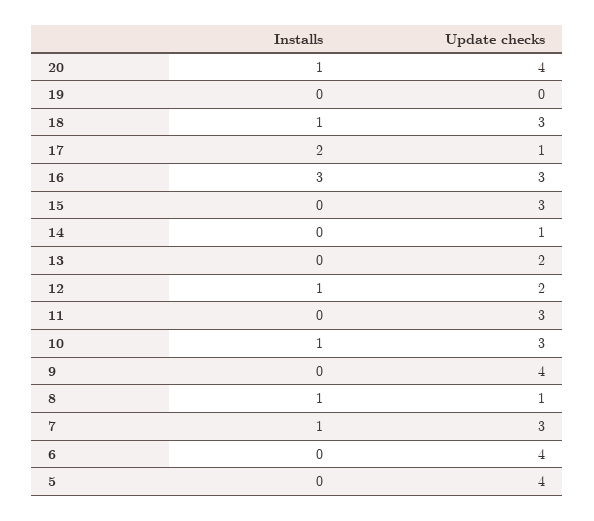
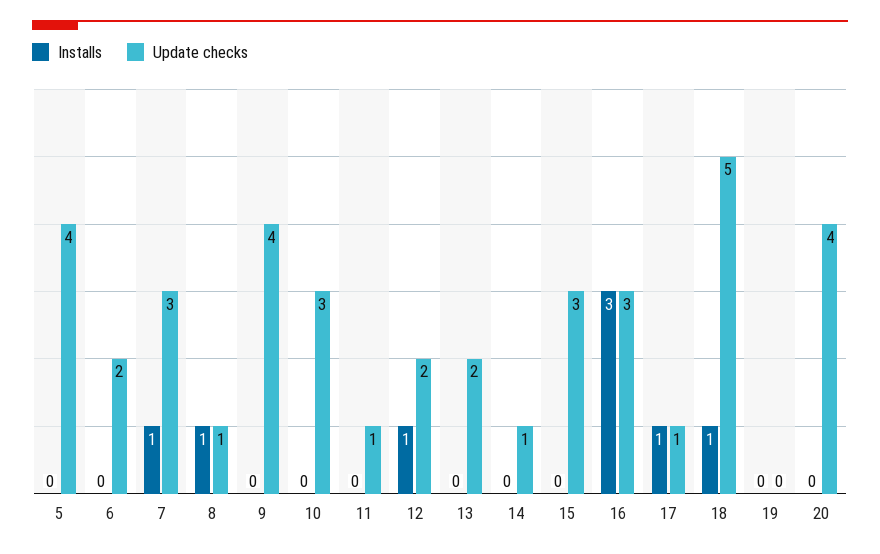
  {
    "Installs": {
-     "20": 1,
+     "20": 0,
      "19": 0,
      "18": 1,
-     "17": 2,
+     "17": 1,
      "16": 3,
      "15": 0,
      "14": 0,
      "13": 0,
      "12": 1,
      "11": 0,
-     "10": 1,
+     "10": 0,
      "9": 0,
      "8": 1,
      "7": 1,
      "6": 0,
      "5": 0
    },
    "Update checks": {
      "20": 4,
      "19": 0,
-     "18": 3,
+     "18": 5,
      "17": 1,
      "16": 3,
      "15": 3,
      "14": 1,
      "13": 2,
      "12": 2,
-     "11": 3,
+     "11": 1,
      "10": 3,
      "9": 4,
      "8": 1,
      "7": 3,
-     "6": 4,
+     "6": 2,
      "5": 4
    }
  }

